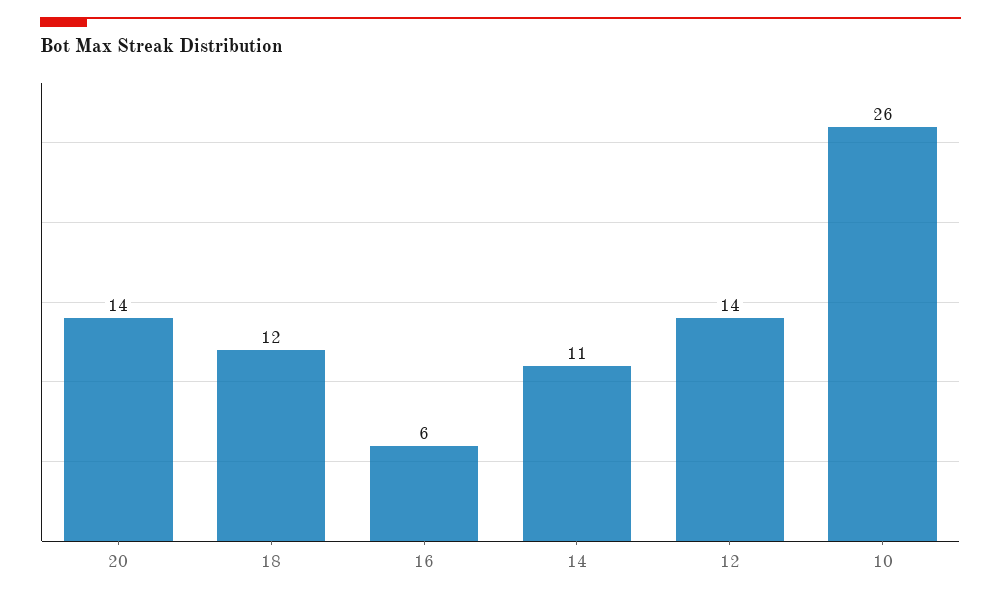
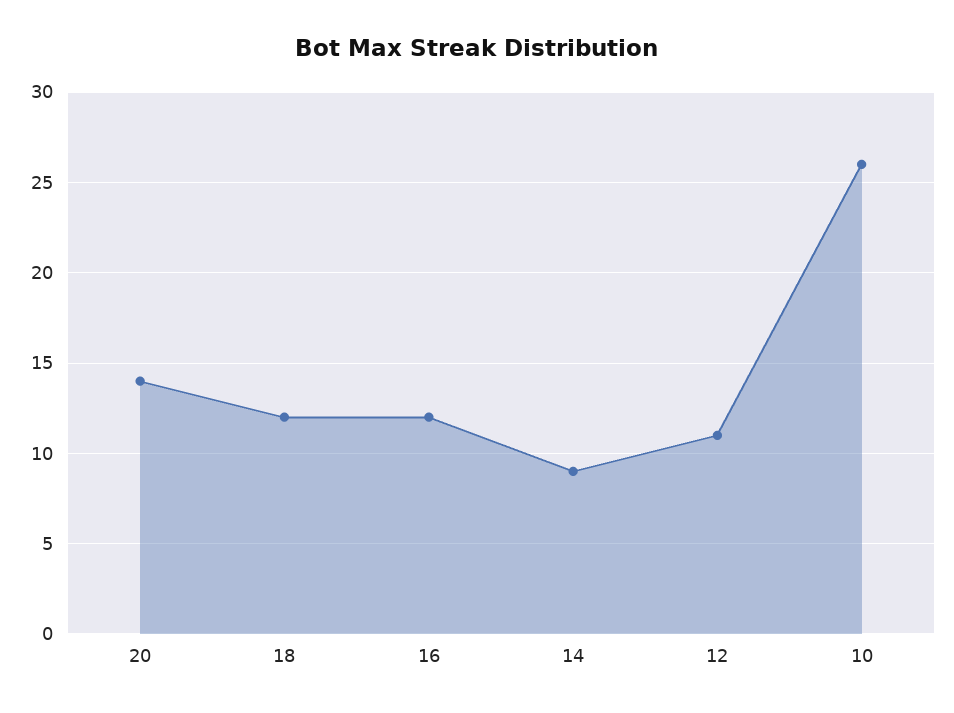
  {
    "20": 14,
    "18": 12,
-   "16": 6,
+   "16": 12,
-   "14": 11,
+   "14": 9,
-   "12": 14,
+   "12": 11,
    "10": 26
  }

